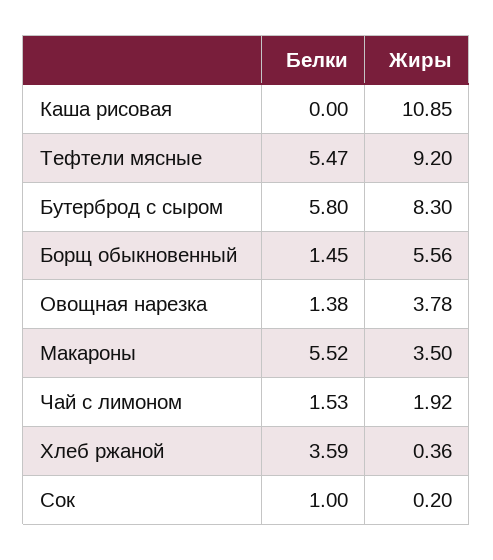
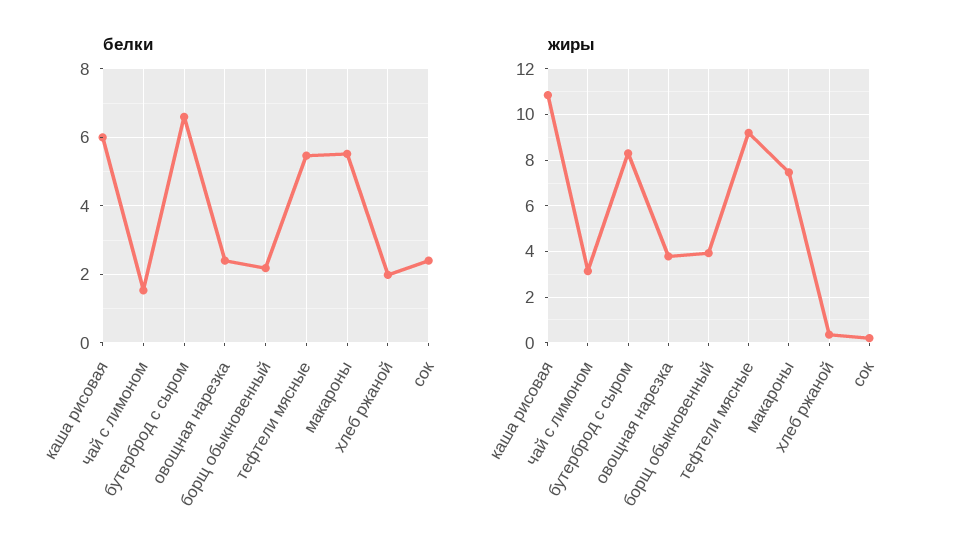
  {
    "Белки": {
-     "Каша рисовая": 0,
+     "Каша рисовая": 6,
      "Тефтели мясные": 5.47,
-     "Бутерброд с сыром": 5.8,
+     "Бутерброд с сыром": 6.6,
-     "Борщ обыкновенный": 1.45,
+     "Борщ обыкновенный": 2.2,
-     "Овощная нарезка": 1.38,
+     "Овощная нарезка": 2.4,
      "Макароны": 5.52,
      "Чай с лимоном": 1.53,
-     "Хлеб ржаной": 3.59,
+     "Хлеб ржаной": 2,
-     "Сок": 1
+     "Сок": 2.4
    },
    "Жиры": {
      "Каша рисовая": 10.85,
      "Тефтели мясные": 9.2,
      "Бутерброд с сыром": 8.3,
-     "Борщ обыкновенный": 5.56,
+     "Борщ обыкновенный": 4,
      "Овощная нарезка": 3.78,
-     "Макароны": 3.5,
+     "Макароны": 7.5,
-     "Чай с лимоном": 1.92,
+     "Чай с лимоном": 3,
      "Хлеб ржаной": 0.36,
      "Сок": 0.2
    }
  }

